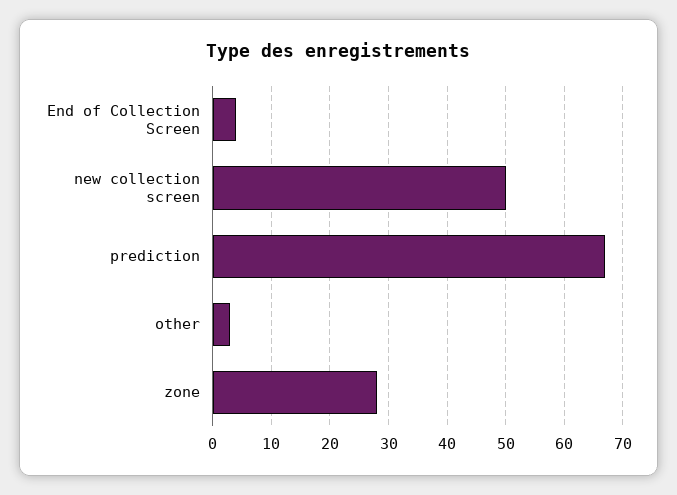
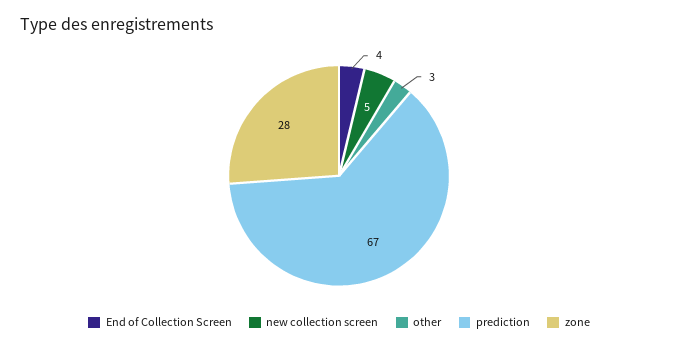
  {
    "End of Collection Screen": 4,
-   "new collection screen": 50,
+   "new collection screen": 5,
    "prediction": 67,
    "other": 3,
    "zone": 28
  }

